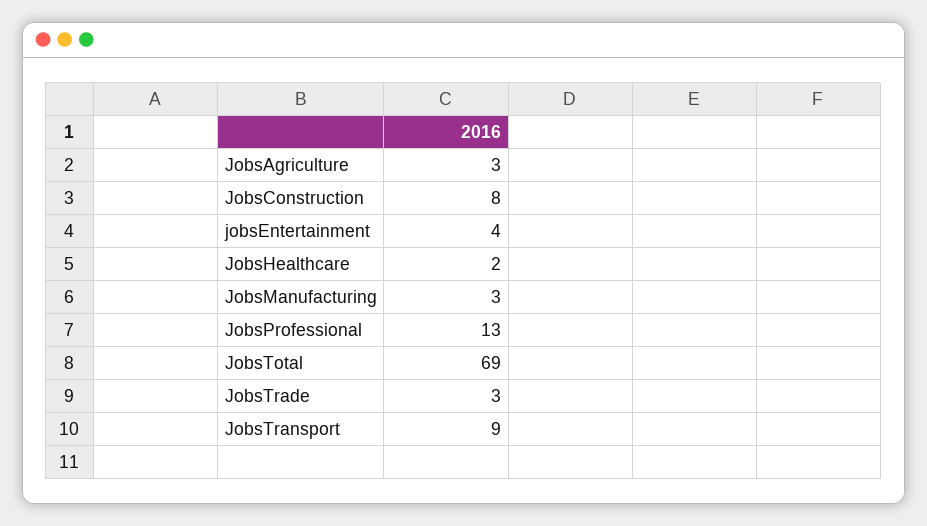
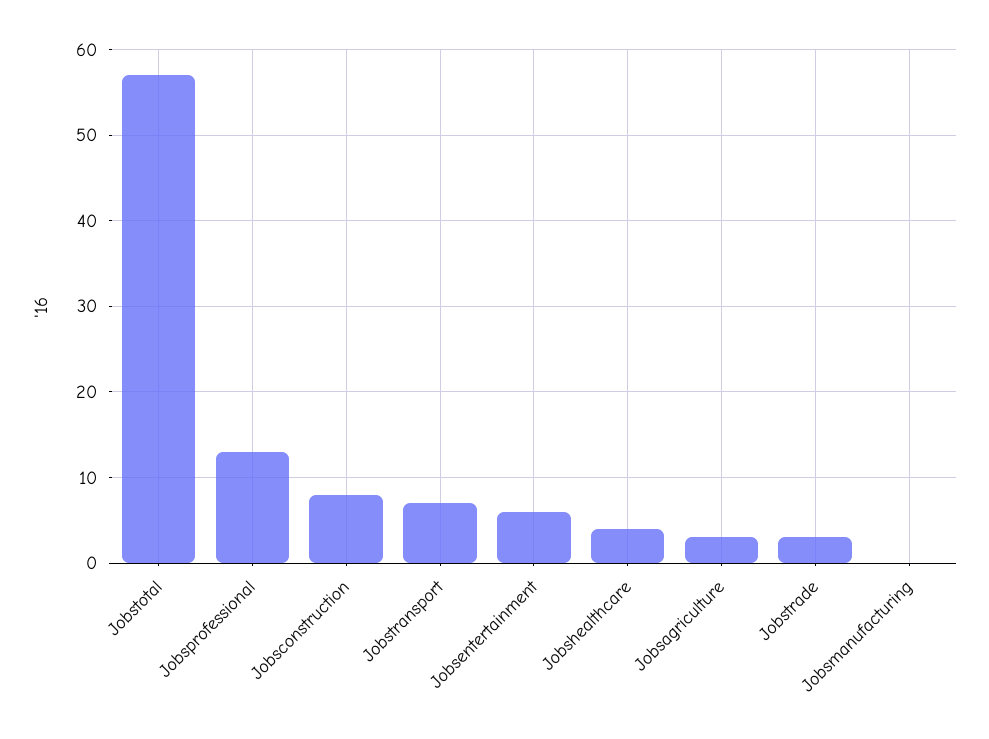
  {
    "JobsAgriculture": 3,
    "JobsConstruction": 8,
-   "jobsEntertainment": 4,
+   "jobsEntertainment": 6,
-   "JobsHealthcare": 2,
+   "JobsHealthcare": 4,
-   "JobsManufacturing": 3,
+   "JobsManufacturing": 0,
    "JobsProfessional": 13,
-   "JobsTotal": 69,
+   "JobsTotal": 57,
    "JobsTrade": 3,
-   "JobsTransport": 9
+   "JobsTransport": 7
  }

